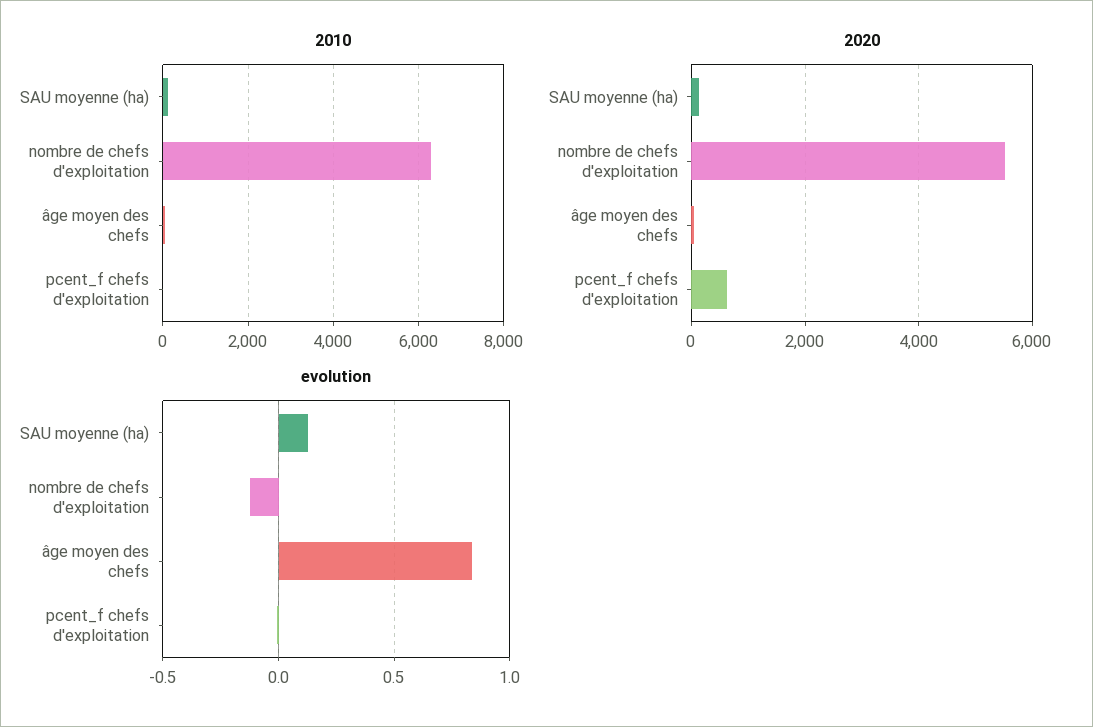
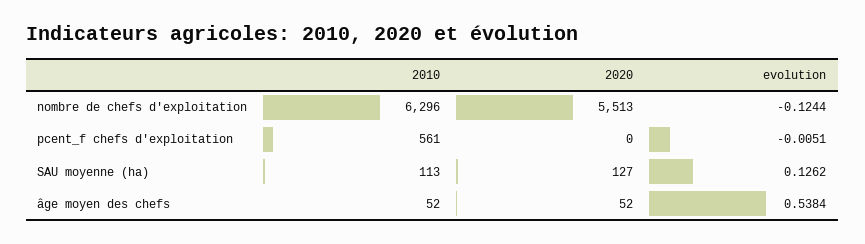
  {
    "2010": {
      "SAU moyenne (ha)": 113,
      "nombre de chefs d'exploitation": 6296,
      "âge moyen des chefs": 52,
-     "pcent_f chefs d'exploitation": 0
+     "pcent_f chefs d'exploitation": 561
    },
    "2020": {
      "SAU moyenne (ha)": 127,
      "nombre de chefs d'exploitation": 5513,
      "âge moyen des chefs": 52,
-     "pcent_f chefs d'exploitation": 600
+     "pcent_f chefs d'exploitation": 0
    },
    "evolution": {
      "SAU moyenne (ha)": 0.1262,
      "nombre de chefs d'exploitation": -0.1244,
-     "âge moyen des chefs": 0.85,
+     "âge moyen des chefs": 0.5384,
      "pcent_f chefs d'exploitation": -0.0051
    }
  }

